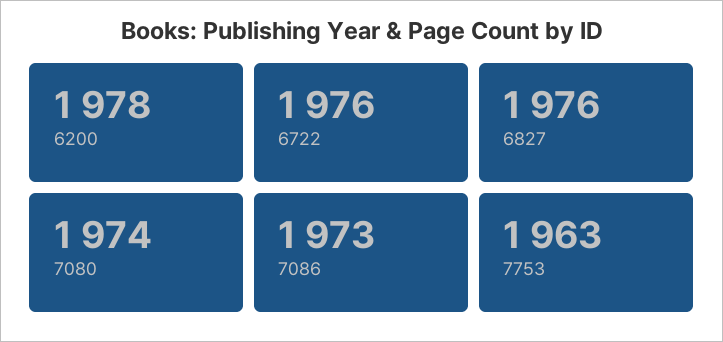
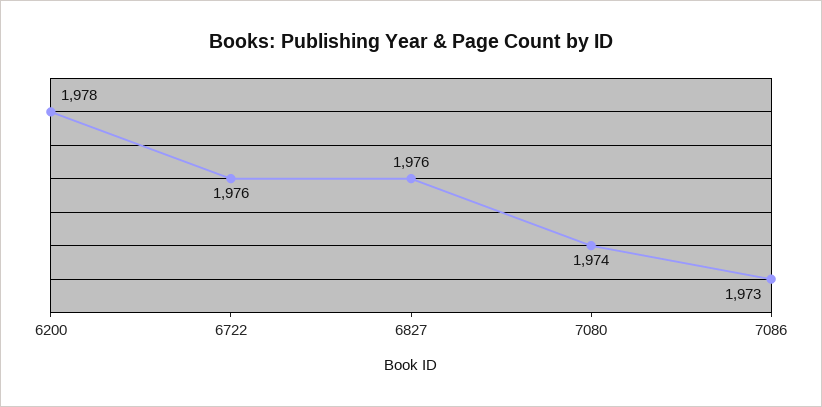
  {
    "6200": 1978,
    "6722": 1976,
    "6827": 1976,
    "7080": 1974,
-   "7086": 1973,
+   "7086": 1973
-   "7753": 1963
  }

